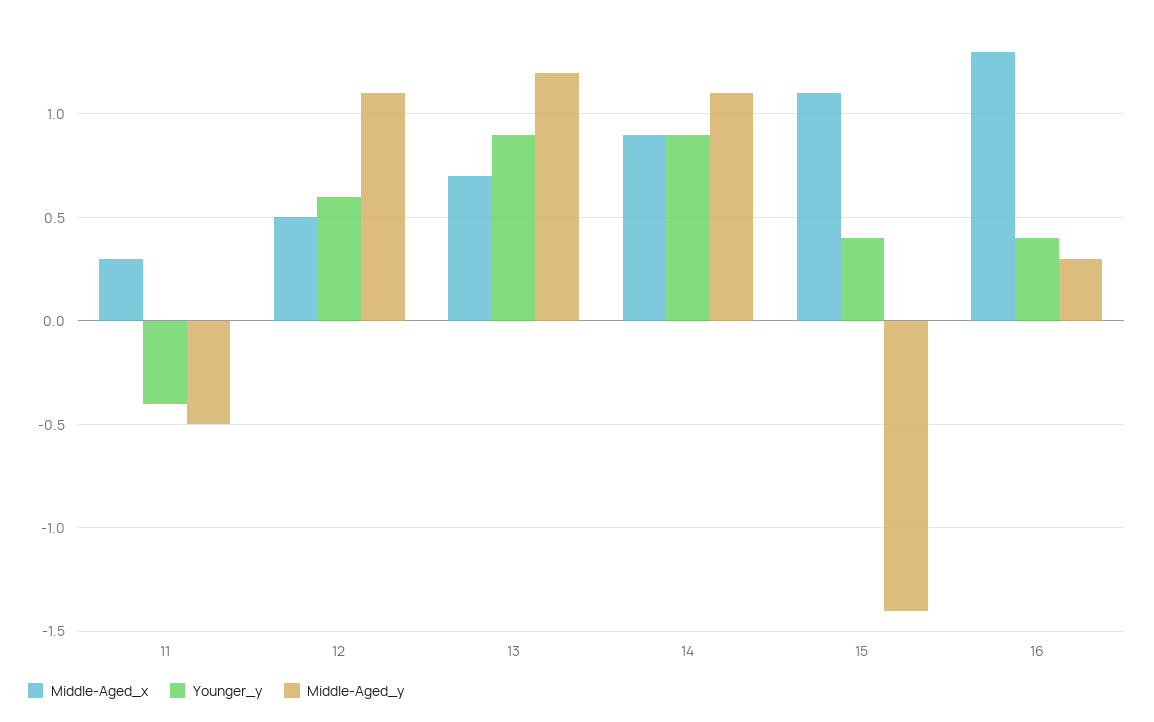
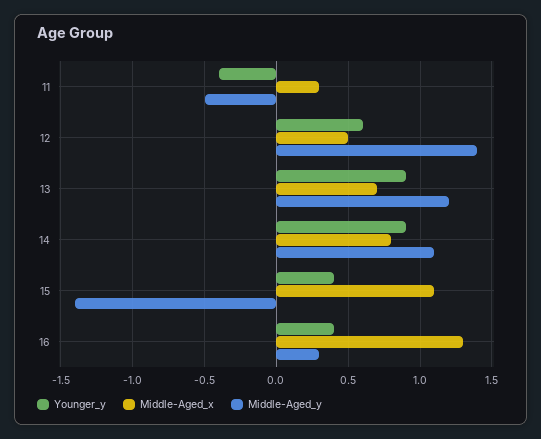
  {
    "Middle-Aged_x": {
      "11": 0.3,
      "12": 0.5,
      "13": 0.7,
-     "14": 0.9,
+     "14": 0.8,
      "15": 1.1,
      "16": 1.3
    },
    "Younger_y": {
      "11": -0.4,
      "12": 0.6,
      "13": 0.9,
      "14": 0.9,
      "15": 0.4,
      "16": 0.4
    },
    "Middle-Aged_y": {
      "11": -0.5,
-     "12": 1.1,
+     "12": 1.4,
      "13": 1.2,
      "14": 1.1,
      "15": -1.4,
      "16": 0.3
    }
  }

